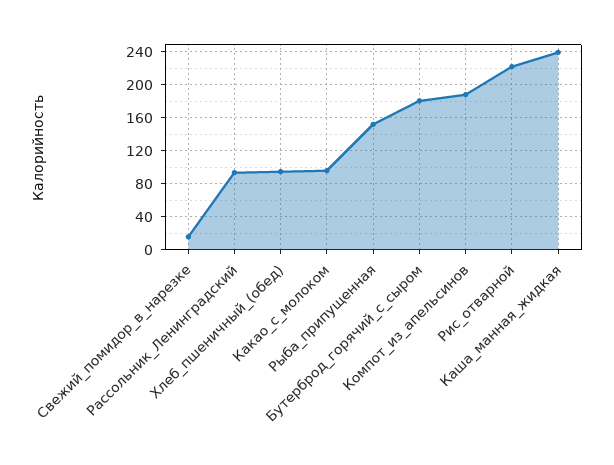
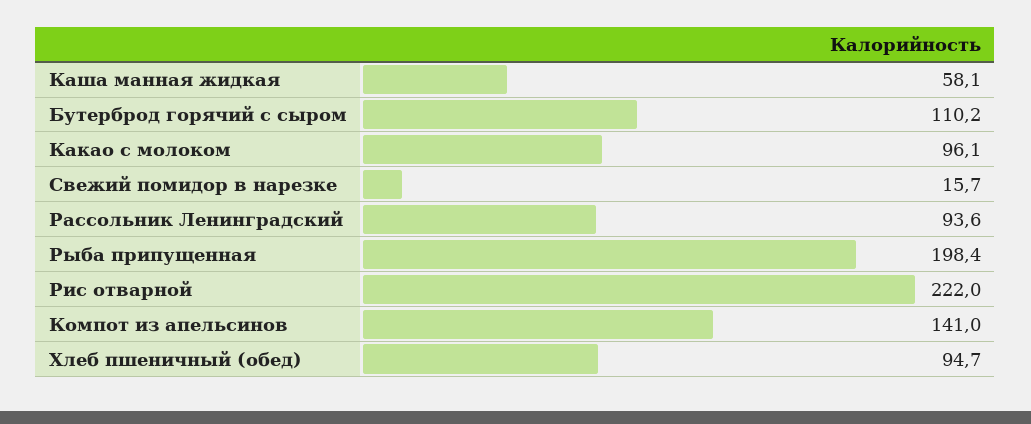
  {
    "Свежий_помидор_в_нарезке": 15.7,
    "Рассольник_Ленинградский": 93.6,
    "Хлеб_пшеничный_(обед)": 94.7,
    "Какао_с_молоком": 96.1,
-   "Рыба_припущенная": 150,
+   "Рыба_припущенная": 198.4,
-   "Бутерброд_горячий_с_сыром": 180,
+   "Бутерброд_горячий_с_сыром": 110.2,
-   "Компот_из_апельсинов": 190,
+   "Компот_из_апельсинов": 141,
    "Рис_отварной": 222,
-   "Каша_манная_жидкая": 240
+   "Каша_манная_жидкая": 58.1
  }

